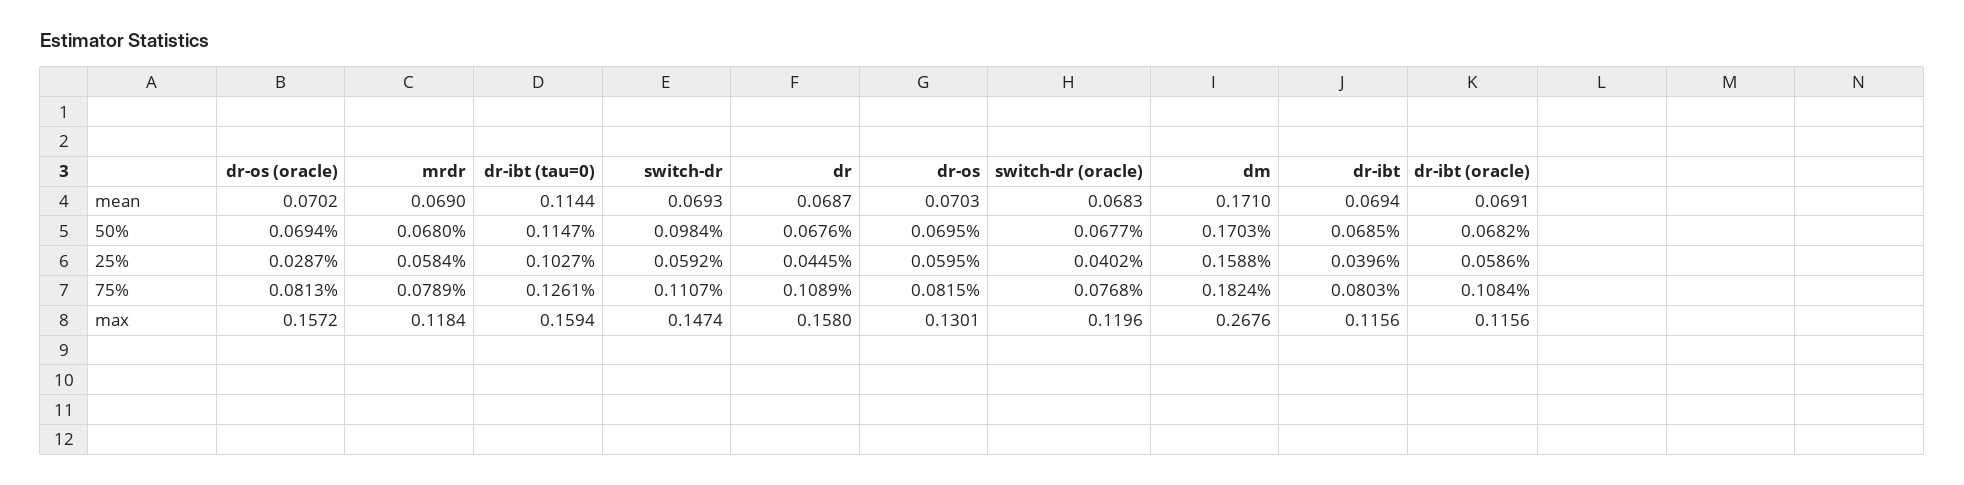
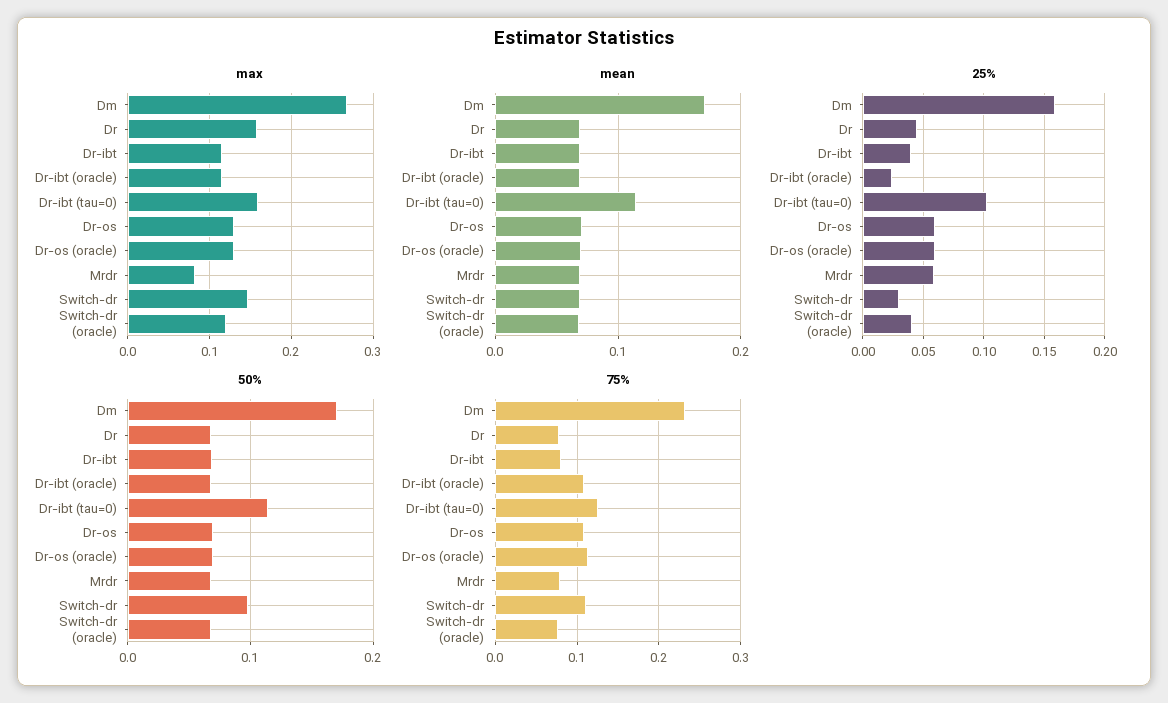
  {
    "mean": {
      "dr-os (oracle)": 0.0702,
      "mrdr": 0.069,
      "dr-ibt (tau=0)": 0.1144,
      "switch-dr": 0.0693,
      "dr": 0.0687,
      "dr-os": 0.0703,
      "switch-dr (oracle)": 0.0683,
      "dm": 0.171,
      "dr-ibt": 0.0694,
      "dr-ibt (oracle)": 0.0691
    },
    "50%": {
      "dr-os (oracle)": 0.0694,
      "mrdr": 0.068,
      "dr-ibt (tau=0)": 0.1147,
      "switch-dr": 0.0984,
      "dr": 0.0676,
      "dr-os": 0.0695,
      "switch-dr (oracle)": 0.0677,
      "dm": 0.1703,
      "dr-ibt": 0.0685,
      "dr-ibt (oracle)": 0.0682
    },
    "25%": {
-     "dr-os (oracle)": 0.0287,
+     "dr-os (oracle)": 0.06,
      "mrdr": 0.0584,
      "dr-ibt (tau=0)": 0.1027,
-     "switch-dr": 0.0592,
+     "switch-dr": 0.03,
      "dr": 0.0445,
      "dr-os": 0.0595,
      "switch-dr (oracle)": 0.0402,
      "dm": 0.1588,
      "dr-ibt": 0.0396,
-     "dr-ibt (oracle)": 0.0586
+     "dr-ibt (oracle)": 0.025
    },
    "75%": {
-     "dr-os (oracle)": 0.0813,
+     "dr-os (oracle)": 0.11,
      "mrdr": 0.0789,
      "dr-ibt (tau=0)": 0.1261,
      "switch-dr": 0.1107,
-     "dr": 0.1089,
+     "dr": 0.08,
-     "dr-os": 0.0815,
+     "dr-os": 0.11,
      "switch-dr (oracle)": 0.0768,
-     "dm": 0.1824,
+     "dm": 0.23,
      "dr-ibt": 0.0803,
      "dr-ibt (oracle)": 0.1084
    },
    "max": {
-     "dr-os (oracle)": 0.1572,
+     "dr-os (oracle)": 0.13,
-     "mrdr": 0.1184,
+     "mrdr": 0.08,
      "dr-ibt (tau=0)": 0.1594,
      "switch-dr": 0.1474,
      "dr": 0.158,
      "dr-os": 0.1301,
      "switch-dr (oracle)": 0.1196,
      "dm": 0.2676,
      "dr-ibt": 0.1156,
      "dr-ibt (oracle)": 0.1156
    }
  }

